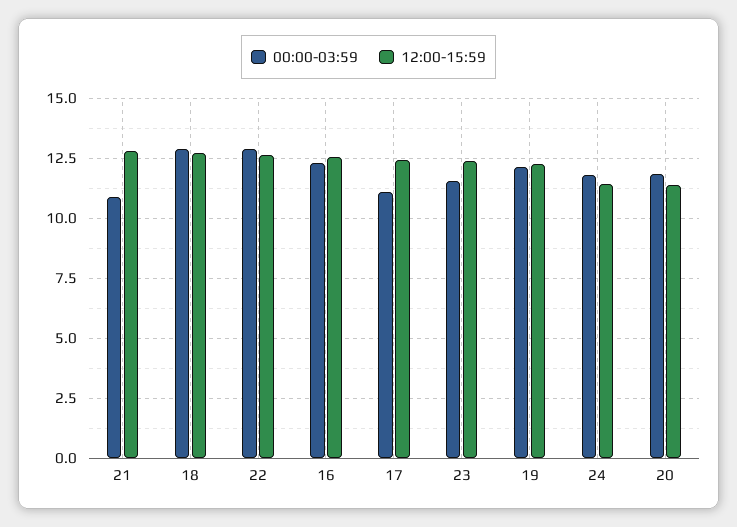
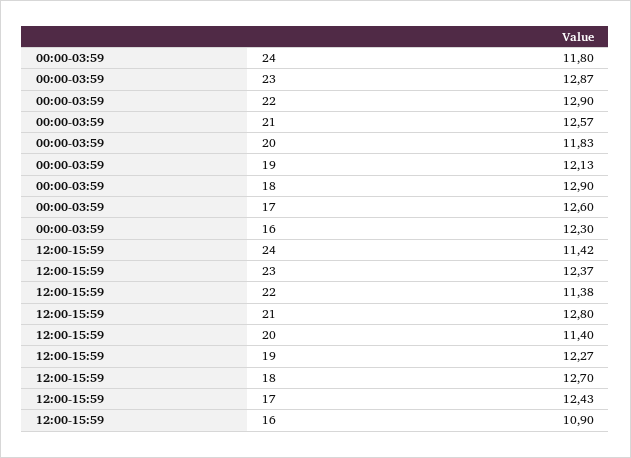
  {
    "00:00-03:59": {
-     "21": 11,
+     "21": 12.57,
      "18": 12.9,
      "22": 12.9,
      "16": 12.3,
-     "17": 11,
+     "17": 12.6,
-     "23": 11.5,
+     "23": 12.87,
      "19": 12.13,
      "24": 11.8,
      "20": 11.83
    },
    "12:00-15:59": {
      "21": 12.8,
      "18": 12.7,
-     "22": 12.5,
+     "22": 11.38,
-     "16": 12.5,
+     "16": 10.9,
      "17": 12.43,
      "23": 12.37,
      "19": 12.27,
      "24": 11.42,
      "20": 11.4
    }
  }

